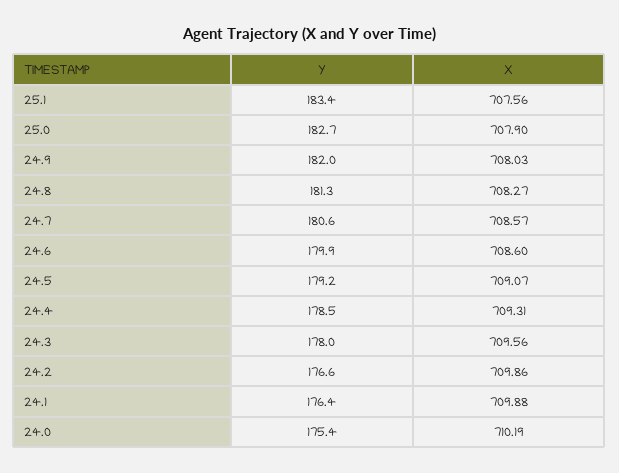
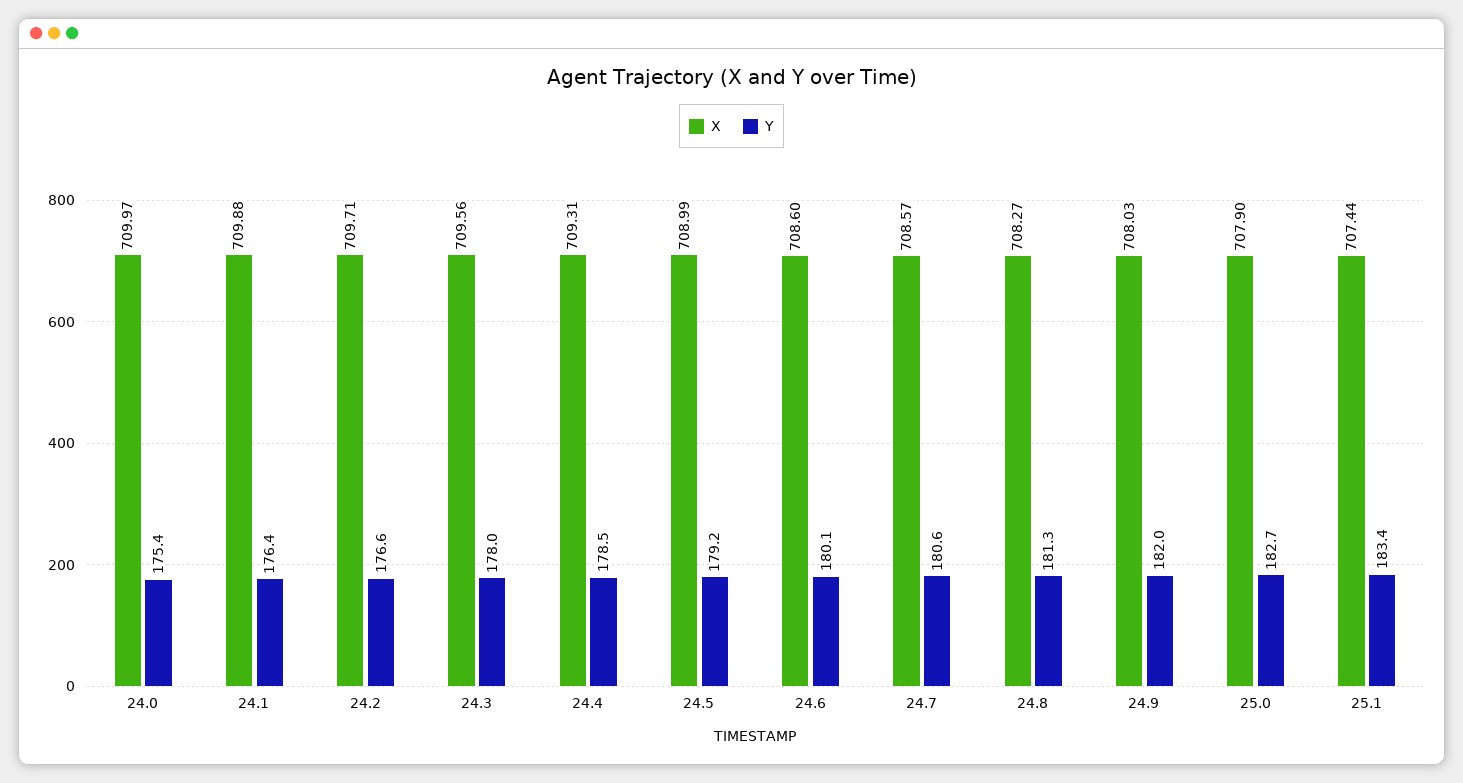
  {
    "Y": {
      "25.1": 183.4,
      "25.0": 182.7,
      "24.9": 182,
      "24.8": 181.3,
      "24.7": 180.6,
-     "24.6": 179.9,
+     "24.6": 180.1,
      "24.5": 179.2,
      "24.4": 178.5,
      "24.3": 178,
      "24.2": 176.6,
      "24.1": 176.4,
      "24.0": 175.4
    },
    "X": {
-     "25.1": 707.56,
+     "25.1": 707.44,
      "25.0": 707.9,
      "24.9": 708.03,
      "24.8": 708.27,
      "24.7": 708.57,
      "24.6": 708.6,
-     "24.5": 709.07,
+     "24.5": 708.99,
      "24.4": 709.31,
      "24.3": 709.56,
-     "24.2": 709.86,
+     "24.2": 709.71,
      "24.1": 709.88,
-     "24.0": 710.19
+     "24.0": 709.97
    }
  }

